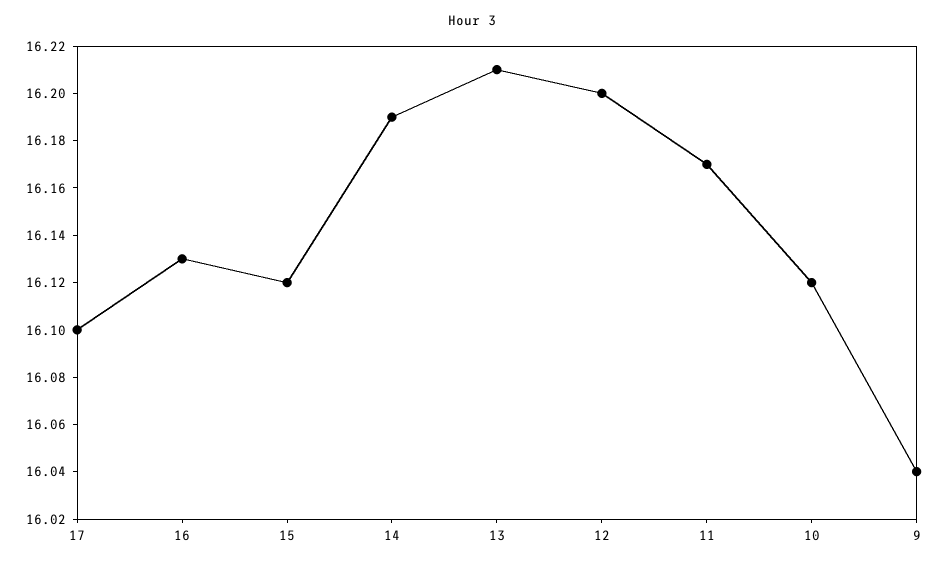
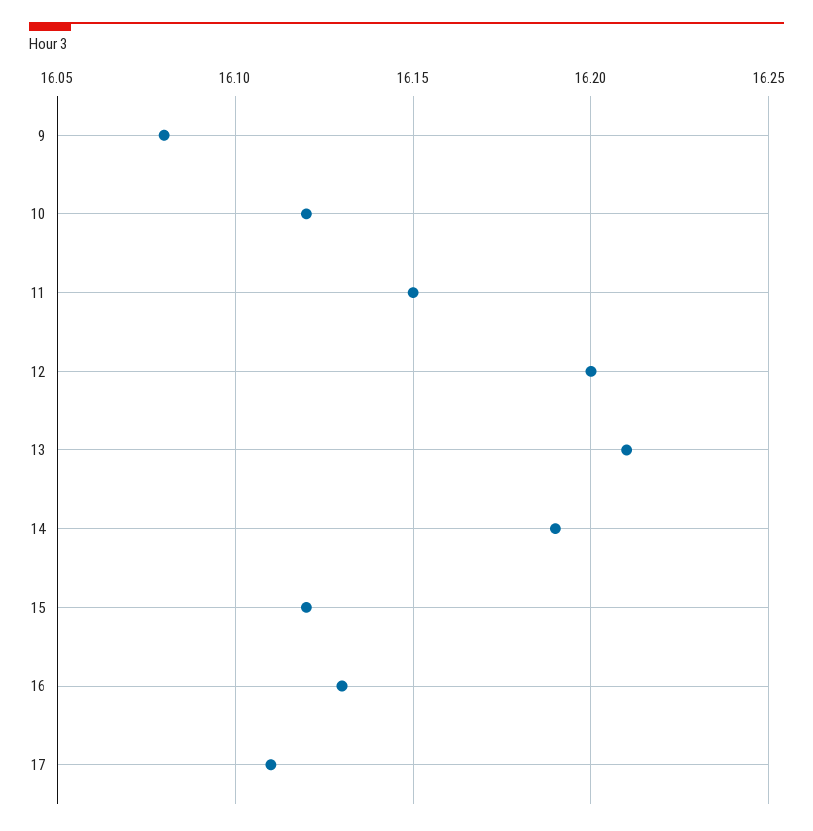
  {
-   "17": 16.1,
+   "17": 16.11,
    "16": 16.13,
    "15": 16.12,
    "14": 16.19,
    "13": 16.21,
    "12": 16.2,
-   "11": 16.17,
+   "11": 16.15,
    "10": 16.12,
-   "9": 16.04
+   "9": 16.08
  }

